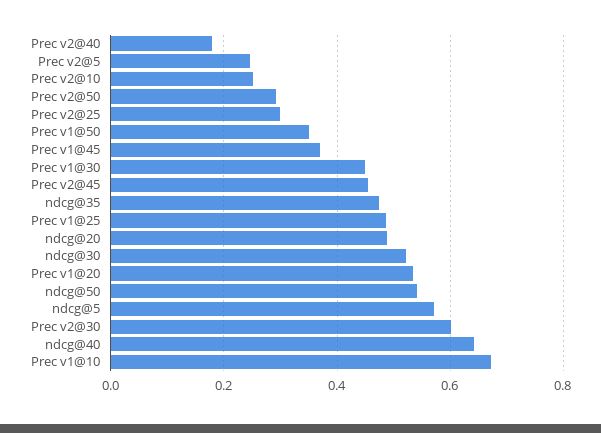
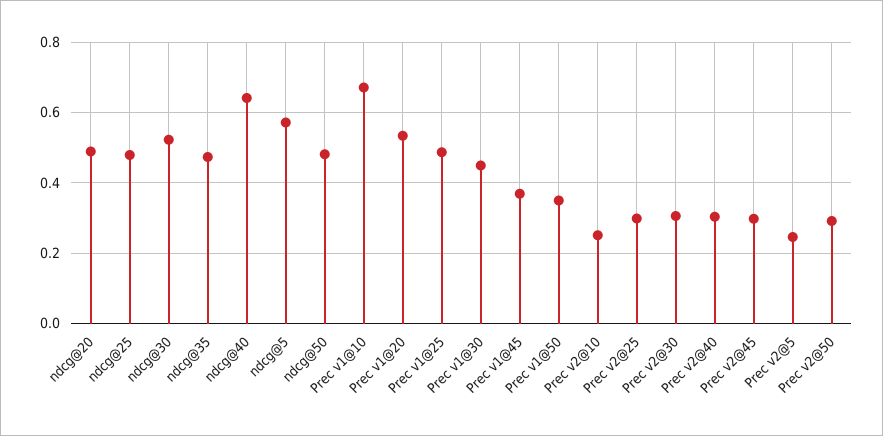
  {
-   "Prec v2@40": 0.18,
+   "Prec v2@40": 0.3,
    "Prec v2@5": 0.24,
    "Prec v2@10": 0.26,
    "Prec v2@50": 0.3,
    "Prec v2@25": 0.3,
    "Prec v1@50": 0.34,
    "Prec v1@45": 0.36,
    "Prec v1@30": 0.44,
-   "Prec v2@45": 0.46,
+   "Prec v2@45": 0.3,
    "ndcg@35": 0.48,
    "Prec v1@25": 0.48,
    "ndcg@20": 0.48,
    "ndcg@30": 0.52,
    "Prec v1@20": 0.54,
-   "ndcg@50": 0.54,
+   "ndcg@50": 0.48,
    "ndcg@5": 0.58,
-   "Prec v2@30": 0.6,
+   "Prec v2@30": 0.3,
    "ndcg@40": 0.64,
-   "Prec v1@10": 0.68
+   "Prec v1@10": 0.68,
+   "ndcg@25": 0.48
  }

